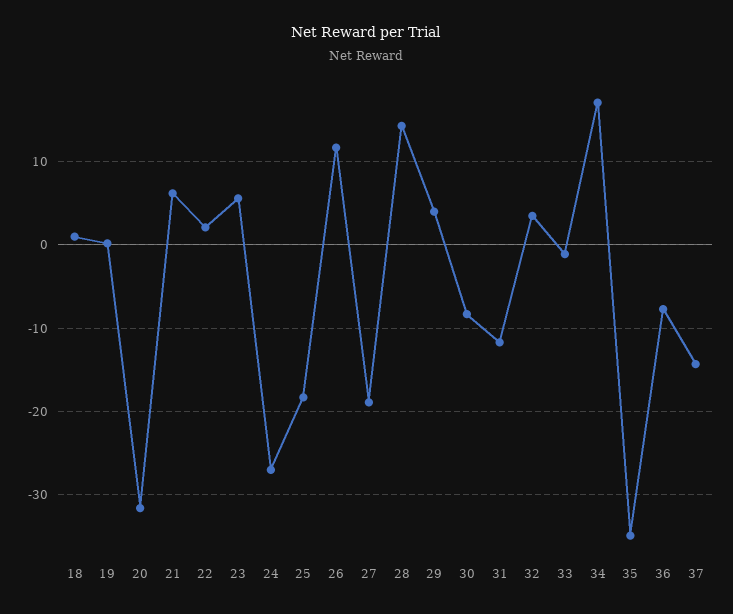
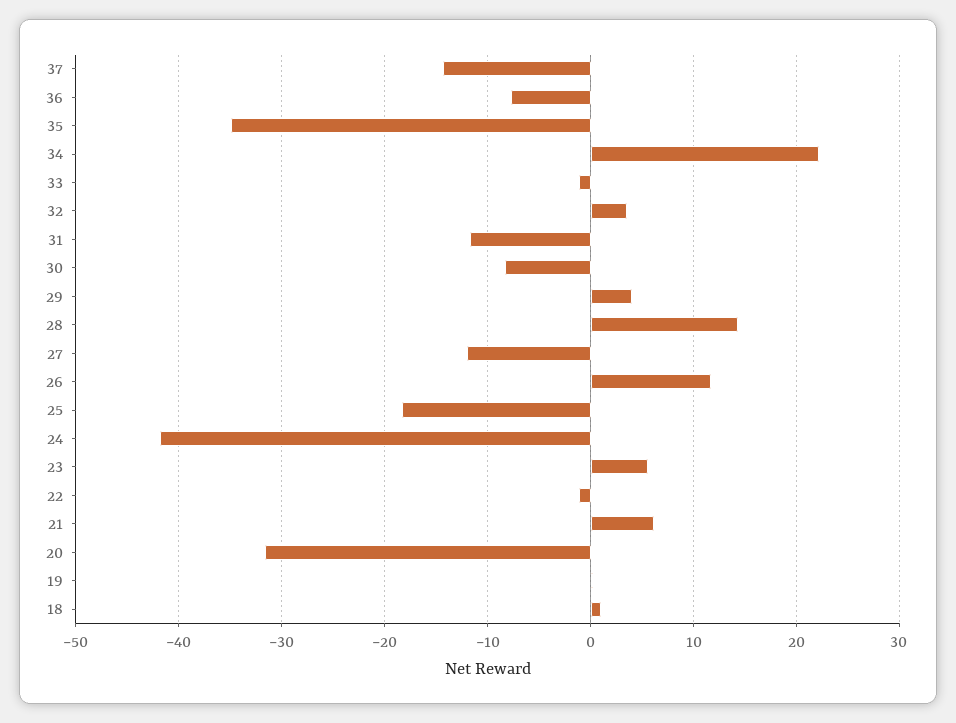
  {
    "18": 1,
    "19": 0,
    "20": -32,
    "21": 6,
-   "22": 2,
+   "22": -1,
    "23": 6,
-   "24": -27,
+   "24": -42,
    "25": -18,
    "26": 12,
-   "27": -19,
+   "27": -12,
    "28": 14,
    "29": 4,
    "30": -8,
    "31": -12,
    "32": 4,
    "33": -1,
-   "34": 17,
+   "34": 22,
    "35": -35,
    "36": -8,
    "37": -14
  }

